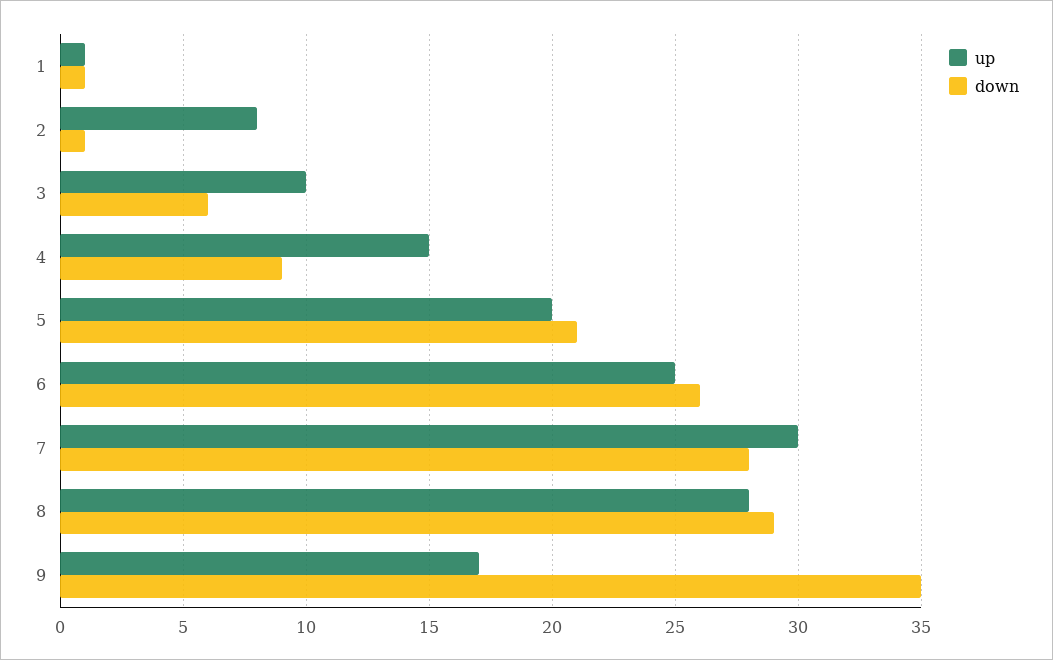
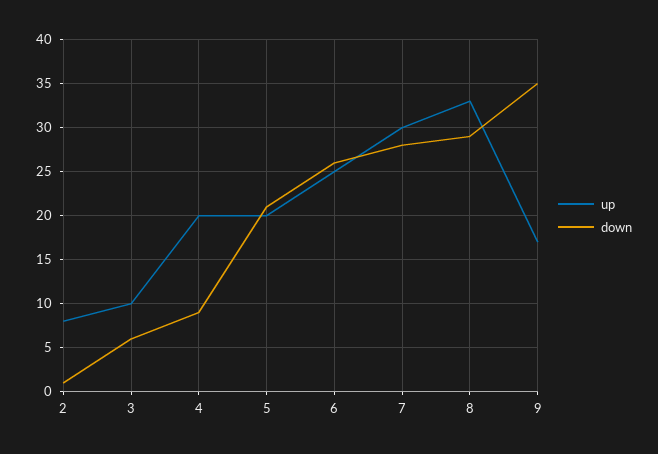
  {
    "up": {
-     "1": 1,
      "2": 8,
      "3": 10,
-     "4": 15,
+     "4": 20,
      "5": 20,
      "6": 25,
      "7": 30,
-     "8": 28,
+     "8": 33,
      "9": 17
    },
    "down": {
-     "1": 1,
      "2": 1,
      "3": 6,
      "4": 9,
      "5": 21,
      "6": 26,
      "7": 28,
      "8": 29,
      "9": 35
    }
  }

